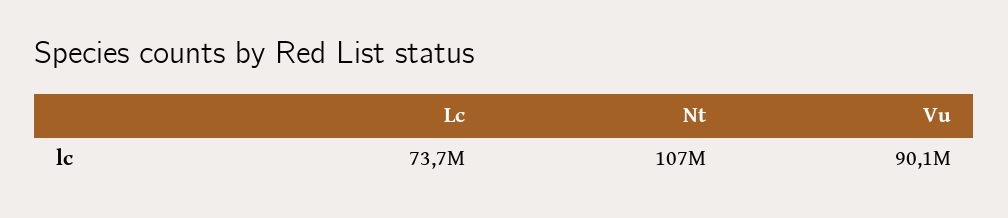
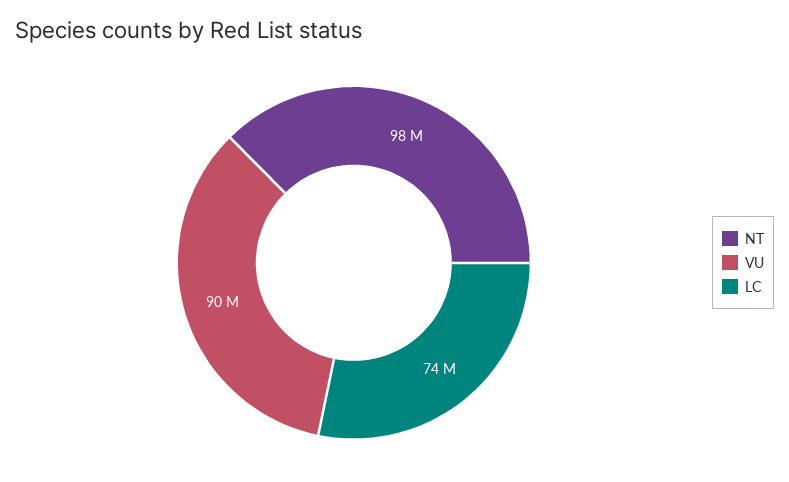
  {
    "Lc": 73700000,
-   "Nt": 107000000,
+   "Nt": 98000000,
    "Vu": 90100000
  }

